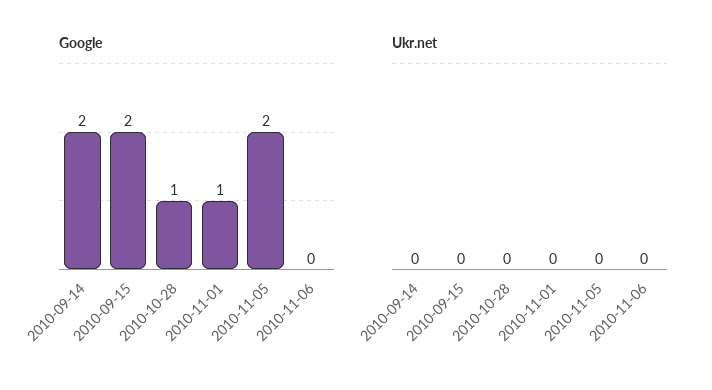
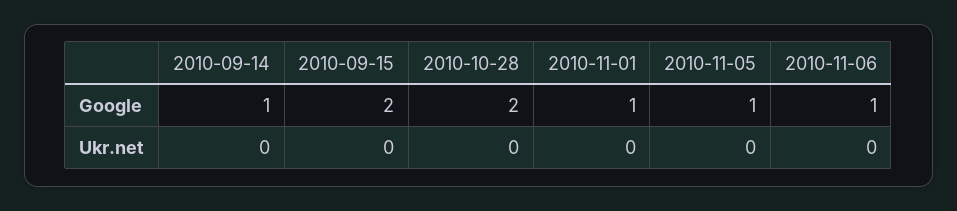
  {
    "Google": {
-     "2010-09-14": 2,
+     "2010-09-14": 1,
      "2010-09-15": 2,
-     "2010-10-28": 1,
+     "2010-10-28": 2,
      "2010-11-01": 1,
-     "2010-11-05": 2,
+     "2010-11-05": 1,
-     "2010-11-06": 0
+     "2010-11-06": 1
    },
    "Ukr.net": {
      "2010-09-14": 0,
      "2010-09-15": 0,
      "2010-10-28": 0,
      "2010-11-01": 0,
      "2010-11-05": 0,
      "2010-11-06": 0
    }
  }

